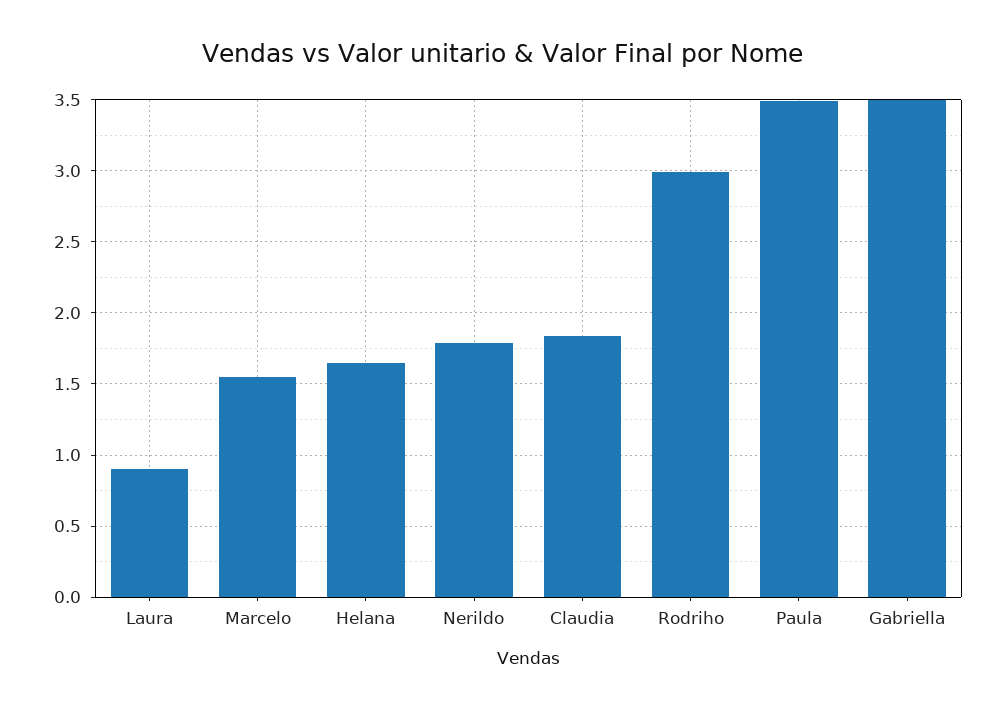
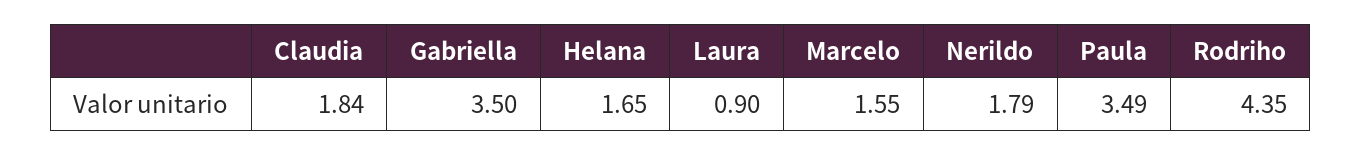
  {
    "Laura": 0.9,
    "Marcelo": 1.55,
    "Helana": 1.65,
    "Nerildo": 1.79,
    "Claudia": 1.84,
-   "Rodriho": 3,
+   "Rodriho": 4.35,
    "Paula": 3.49,
    "Gabriella": 3.5
  }

